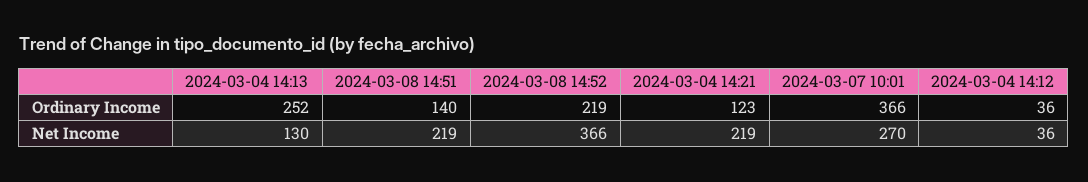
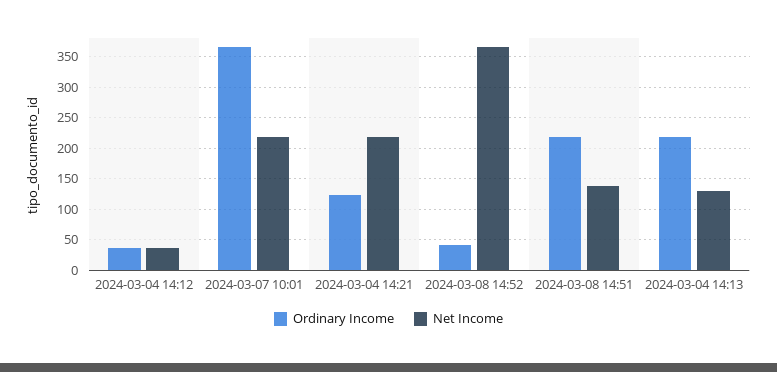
  {
    "Ordinary Income": {
-     "2024-03-04 14:13": 252,
+     "2024-03-04 14:13": 220,
-     "2024-03-08 14:51": 140,
+     "2024-03-08 14:51": 220,
-     "2024-03-08 14:52": 219,
+     "2024-03-08 14:52": 40,
      "2024-03-04 14:21": 123,
      "2024-03-07 10:01": 366,
      "2024-03-04 14:12": 36
    },
    "Net Income": {
      "2024-03-04 14:13": 130,
-     "2024-03-08 14:51": 219,
+     "2024-03-08 14:51": 140,
      "2024-03-08 14:52": 366,
      "2024-03-04 14:21": 219,
-     "2024-03-07 10:01": 270,
+     "2024-03-07 10:01": 220,
      "2024-03-04 14:12": 36
    }
  }

